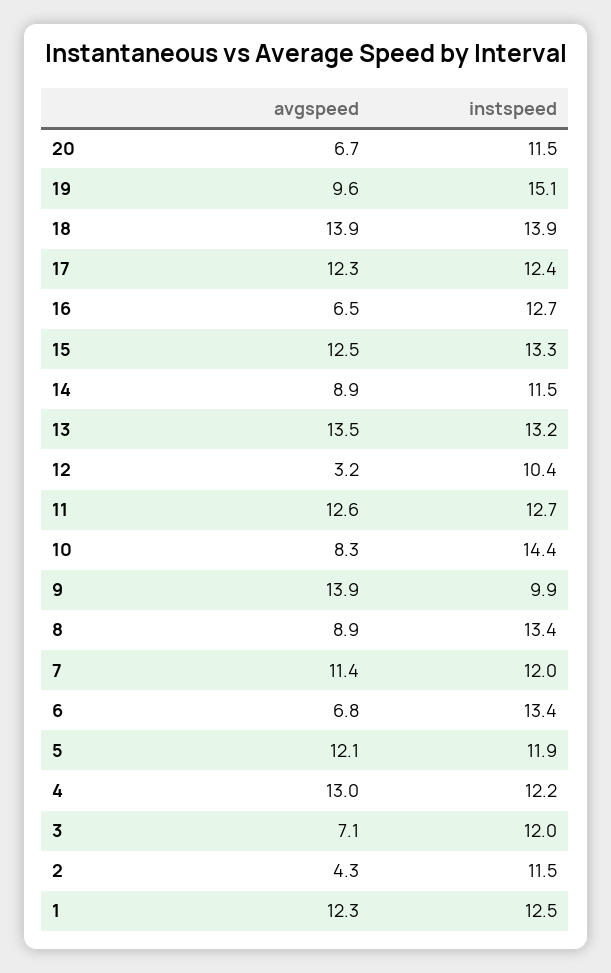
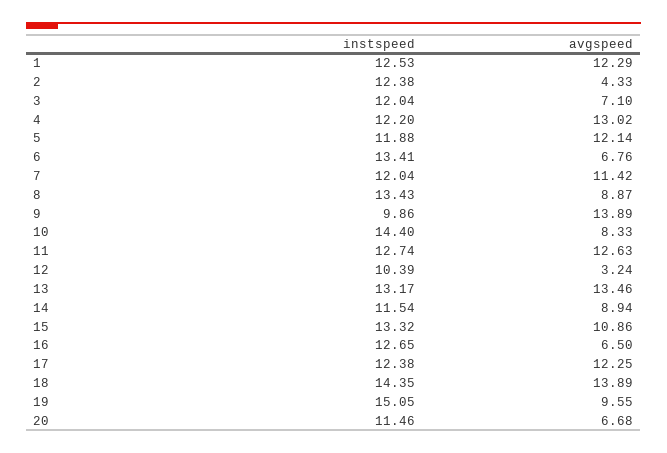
  {
    "avgspeed": {
      "20": 6.68,
      "19": 9.55,
      "18": 13.89,
      "17": 12.25,
      "16": 6.5,
-     "15": 12.5,
+     "15": 10.86,
      "14": 8.94,
      "13": 13.46,
      "12": 3.24,
      "11": 12.63,
      "10": 8.33,
      "9": 13.89,
      "8": 8.87,
      "7": 11.42,
      "6": 6.76,
      "5": 12.14,
      "4": 13.02,
      "3": 7.1,
      "2": 4.33,
      "1": 12.29
    },
    "instspeed": {
      "20": 11.46,
      "19": 15.05,
-     "18": 13.9,
+     "18": 14.35,
      "17": 12.38,
      "16": 12.65,
      "15": 13.32,
      "14": 11.54,
      "13": 13.17,
      "12": 10.39,
      "11": 12.74,
      "10": 14.4,
      "9": 9.86,
      "8": 13.43,
      "7": 12.04,
      "6": 13.41,
      "5": 11.88,
      "4": 12.2,
      "3": 12.04,
-     "2": 11.5,
+     "2": 12.38,
      "1": 12.53
    }
  }

